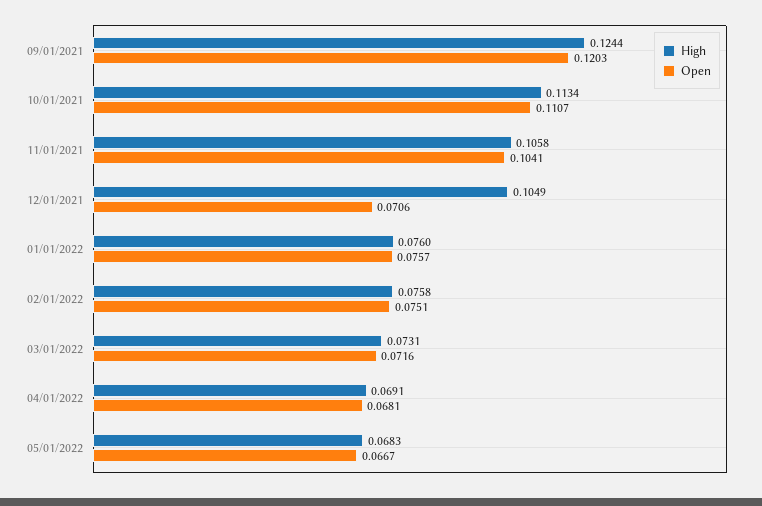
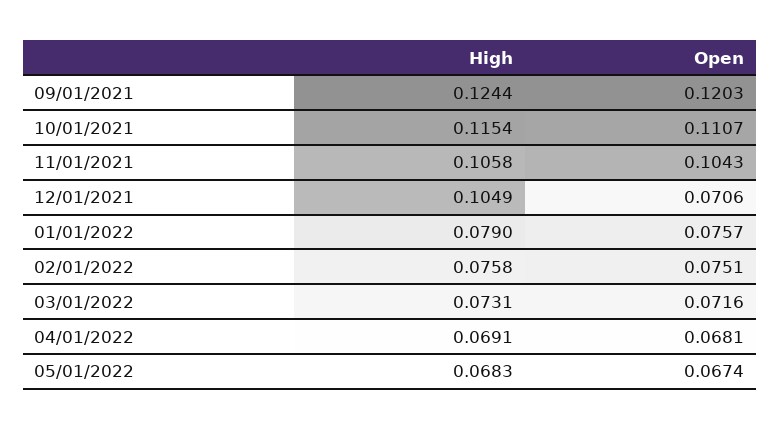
  {
    "High": {
      "09/01/2021": 0.1244,
-     "10/01/2021": 0.1134,
+     "10/01/2021": 0.1154,
      "11/01/2021": 0.1058,
      "12/01/2021": 0.1049,
-     "01/01/2022": 0.076,
+     "01/01/2022": 0.079,
      "02/01/2022": 0.0758,
      "03/01/2022": 0.0731,
      "04/01/2022": 0.0691,
      "05/01/2022": 0.0683
    },
    "Open": {
      "09/01/2021": 0.1203,
      "10/01/2021": 0.1107,
-     "11/01/2021": 0.1041,
+     "11/01/2021": 0.1043,
      "12/01/2021": 0.0706,
      "01/01/2022": 0.0757,
      "02/01/2022": 0.0751,
      "03/01/2022": 0.0716,
      "04/01/2022": 0.0681,
-     "05/01/2022": 0.0667
+     "05/01/2022": 0.0674
    }
  }

